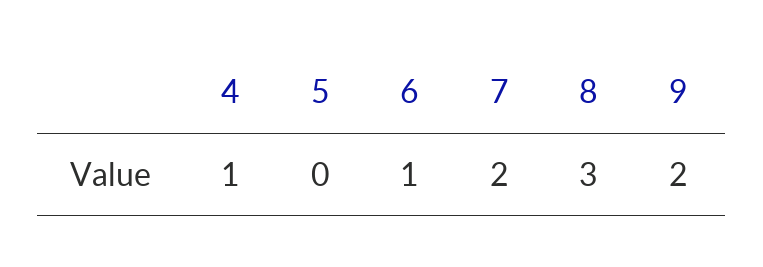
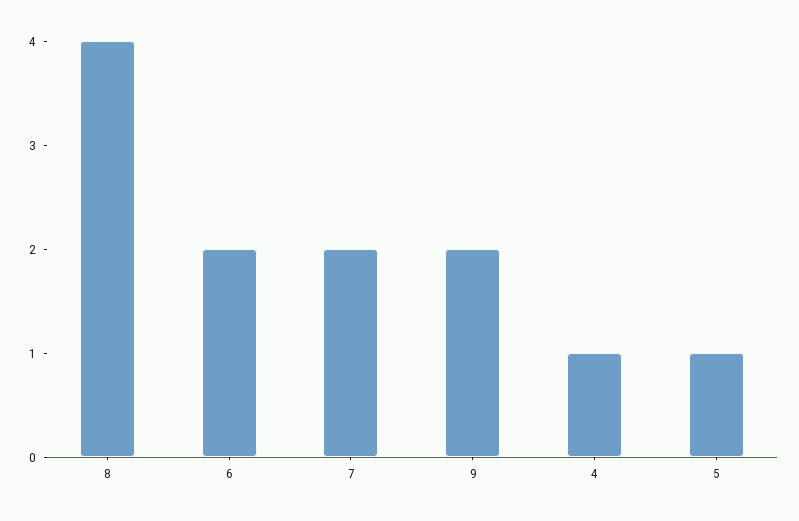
  {
    "4": 1,
-   "5": 0,
+   "5": 1,
-   "6": 1,
+   "6": 2,
    "7": 2,
-   "8": 3,
+   "8": 4,
    "9": 2
  }

